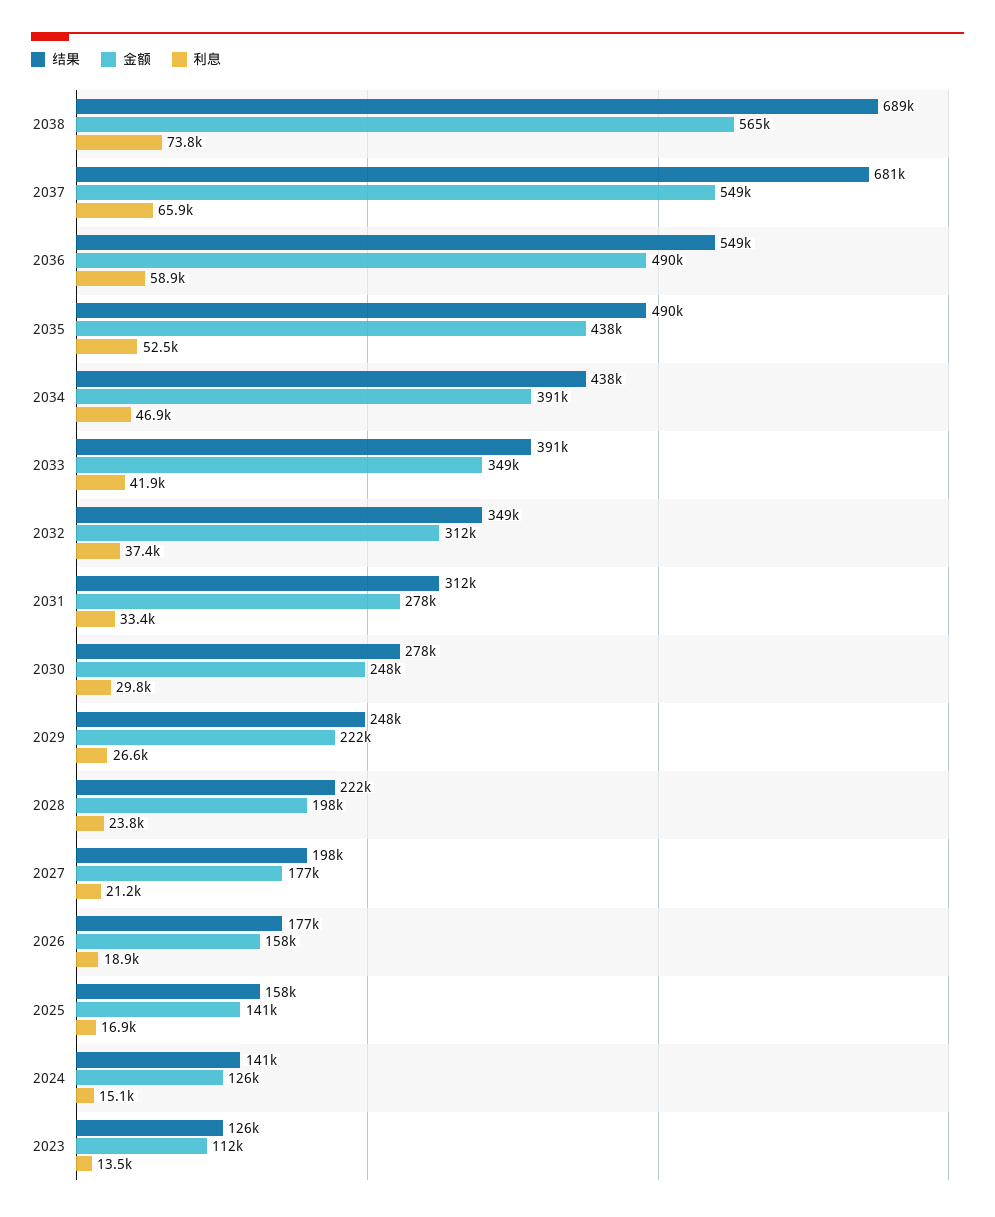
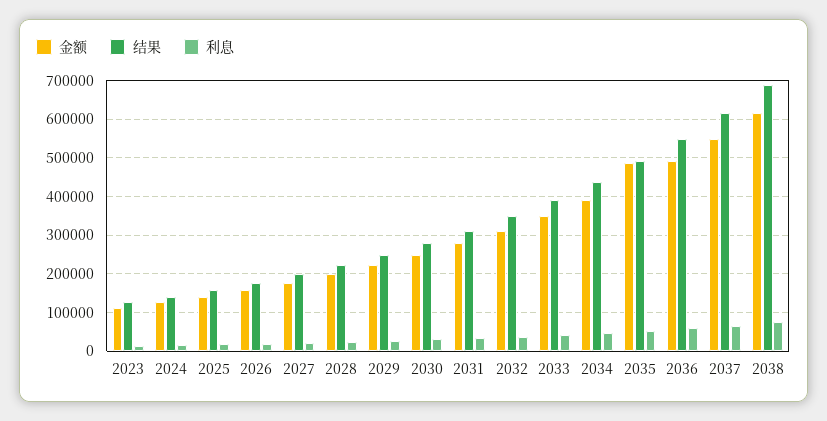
  {
    "结果": {
      "2038": 689000,
-     "2037": 681000,
+     "2037": 620000,
      "2036": 549000,
      "2035": 490000,
      "2034": 438000,
      "2033": 391000,
      "2032": 349000,
      "2031": 312000,
      "2030": 278000,
      "2029": 248000,
      "2028": 222000,
      "2027": 198000,
      "2026": 177000,
      "2025": 158000,
      "2024": 141000,
      "2023": 126000
    },
    "金额": {
-     "2038": 565000,
+     "2038": 620000,
      "2037": 549000,
      "2036": 490000,
-     "2035": 438000,
+     "2035": 480000,
      "2034": 391000,
      "2033": 349000,
      "2032": 312000,
      "2031": 278000,
      "2030": 248000,
      "2029": 222000,
      "2028": 198000,
      "2027": 177000,
      "2026": 158000,
      "2025": 141000,
      "2024": 126000,
      "2023": 112000
    },
    "利息": {
      "2038": 73800,
      "2037": 65900,
      "2036": 58900,
      "2035": 52500,
      "2034": 46900,
      "2033": 41900,
      "2032": 37400,
      "2031": 33400,
      "2030": 29800,
      "2029": 26600,
      "2028": 23800,
      "2027": 21200,
      "2026": 18900,
      "2025": 16900,
      "2024": 15100,
      "2023": 13500
    }
  }

